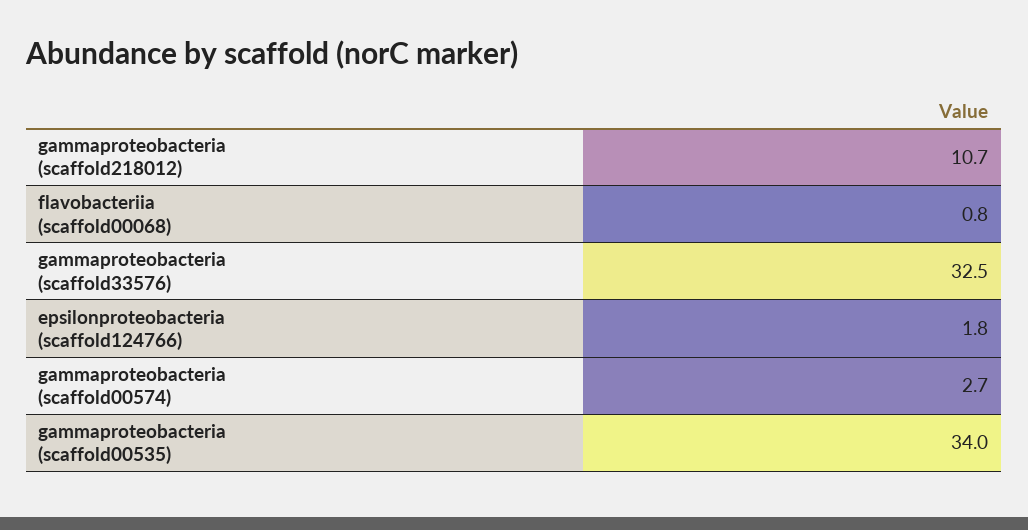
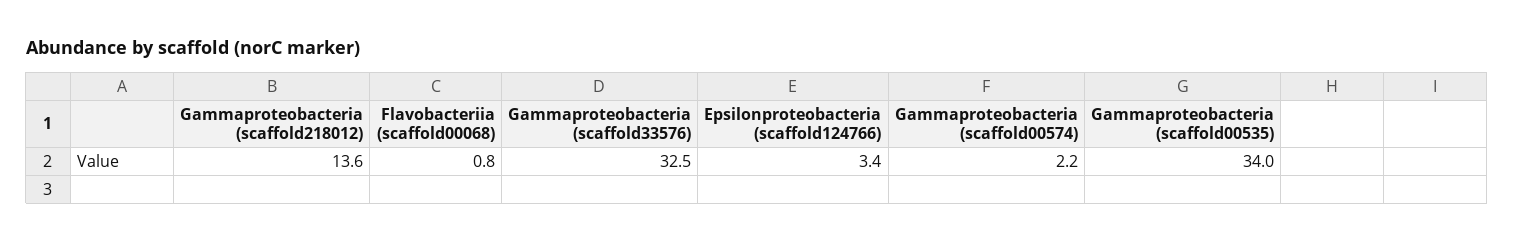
  {
-   "gammaproteobacteria (scaffold218012)": 10.7,
+   "gammaproteobacteria (scaffold218012)": 13.6,
    "flavobacteriia (scaffold00068)": 0.8,
    "gammaproteobacteria (scaffold33576)": 32.5,
-   "epsilonproteobacteria (scaffold124766)": 1.8,
+   "epsilonproteobacteria (scaffold124766)": 3.4,
-   "gammaproteobacteria (scaffold00574)": 2.7,
+   "gammaproteobacteria (scaffold00574)": 2.2,
    "gammaproteobacteria (scaffold00535)": 34
  }

